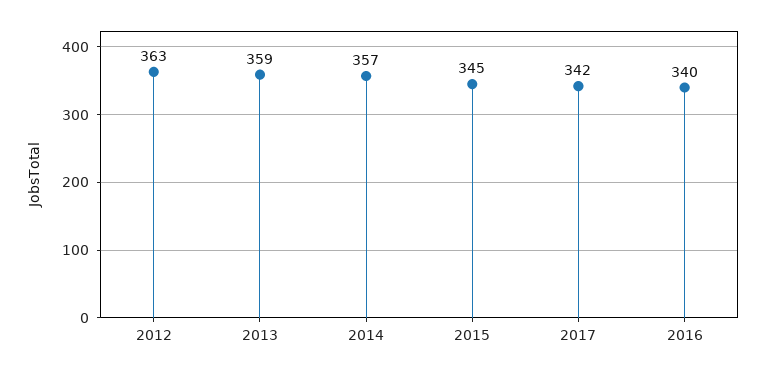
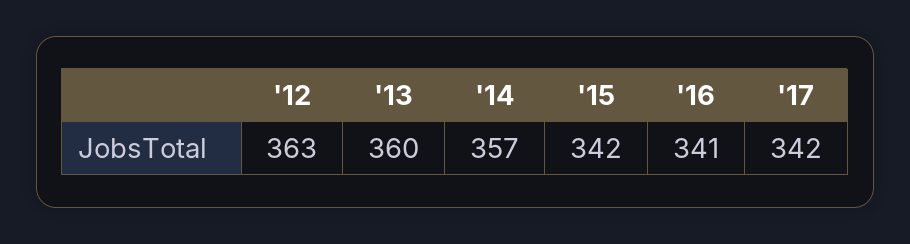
  {
    "2012": 363,
-   "2013": 359,
+   "2013": 360,
    "2014": 357,
-   "2015": 345,
+   "2015": 342,
    "2017": 342,
-   "2016": 340
+   "2016": 341
  }

